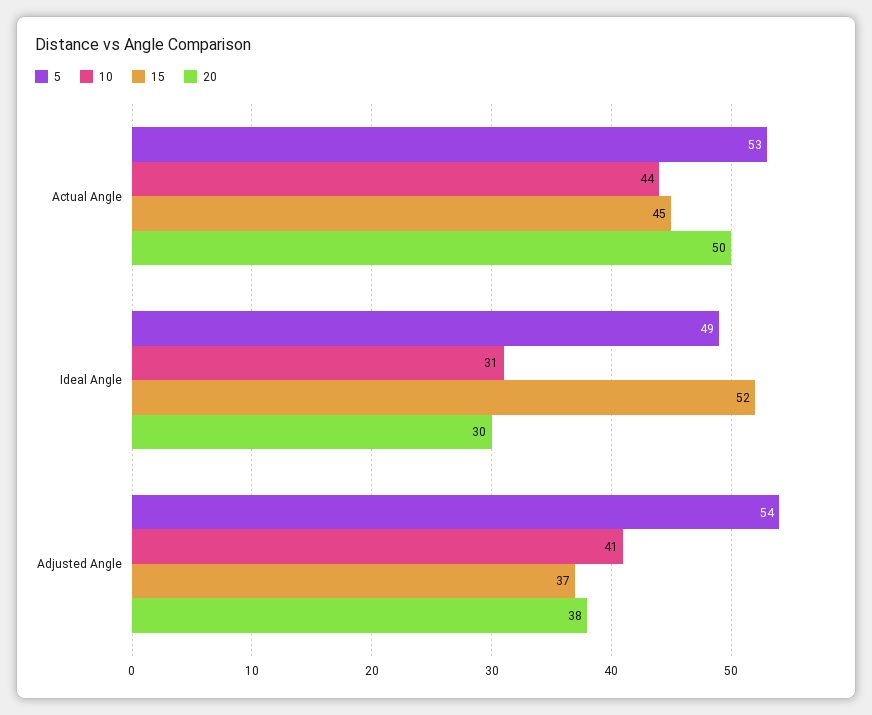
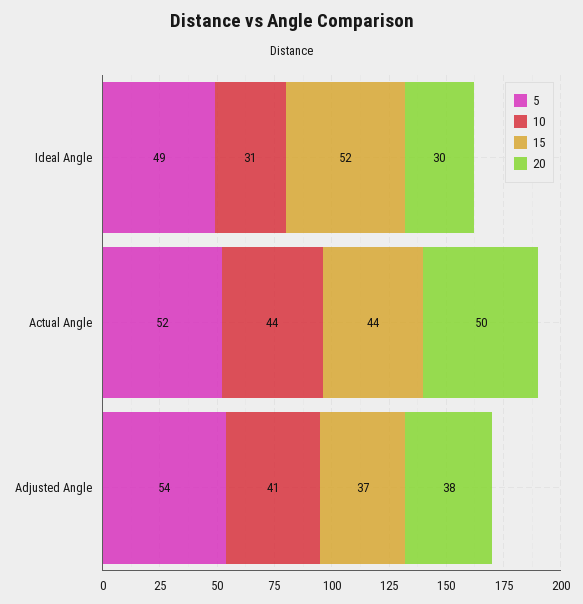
  {
    "5": {
-     "Actual Angle": 53,
+     "Actual Angle": 52,
      "Ideal Angle": 49,
      "Adjusted Angle": 54
    },
    "10": {
      "Actual Angle": 44,
      "Ideal Angle": 31,
      "Adjusted Angle": 41
    },
    "15": {
-     "Actual Angle": 45,
+     "Actual Angle": 44,
      "Ideal Angle": 52,
      "Adjusted Angle": 37
    },
    "20": {
      "Actual Angle": 50,
      "Ideal Angle": 30,
      "Adjusted Angle": 38
    }
  }

